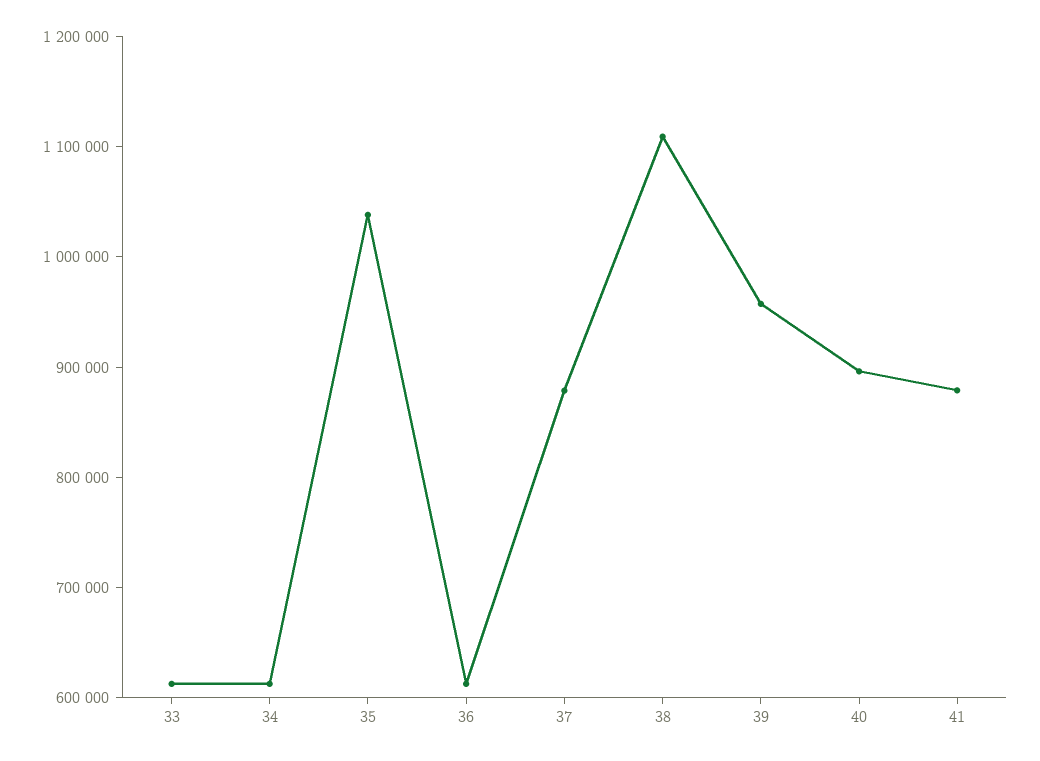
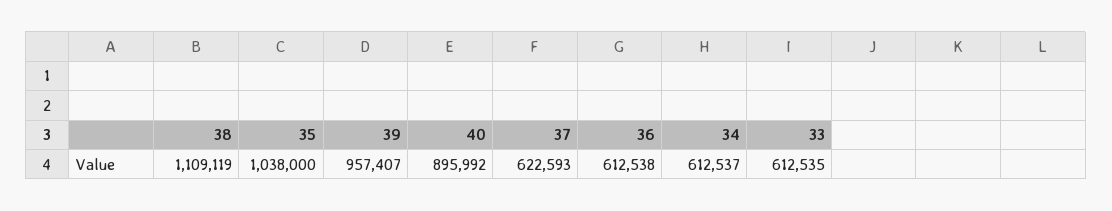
  {
    "33": 612535,
    "34": 612537,
    "35": 1038000,
    "36": 612538,
-   "37": 880000,
+   "37": 622593,
    "38": 1109119,
    "39": 957407,
-   "40": 895992,
+   "40": 895992
-   "41": 880000
  }

